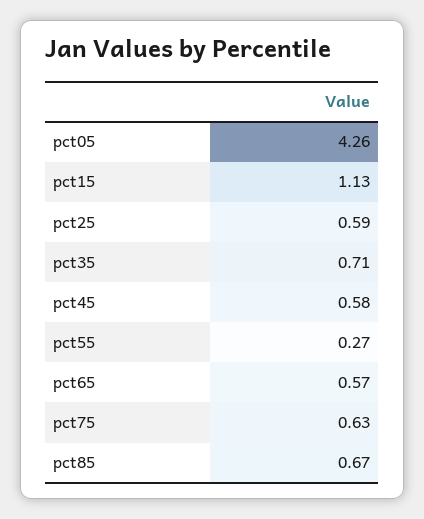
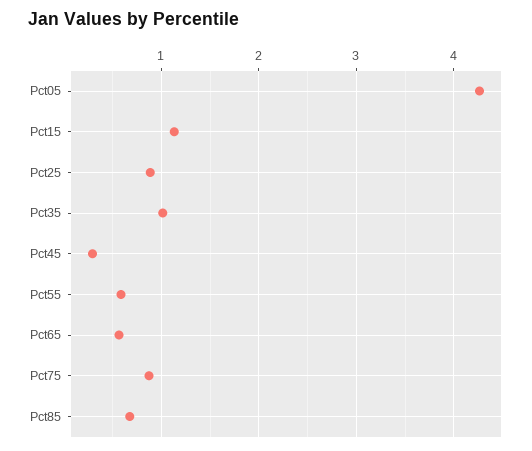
  {
    "pct05": 4.26,
    "pct15": 1.13,
-   "pct25": 0.59,
+   "pct25": 0.9,
-   "pct35": 0.71,
+   "pct35": 1,
-   "pct45": 0.58,
+   "pct45": 0.3,
-   "pct55": 0.27,
+   "pct55": 0.6,
    "pct65": 0.57,
-   "pct75": 0.63,
+   "pct75": 0.9,
    "pct85": 0.67
  }

